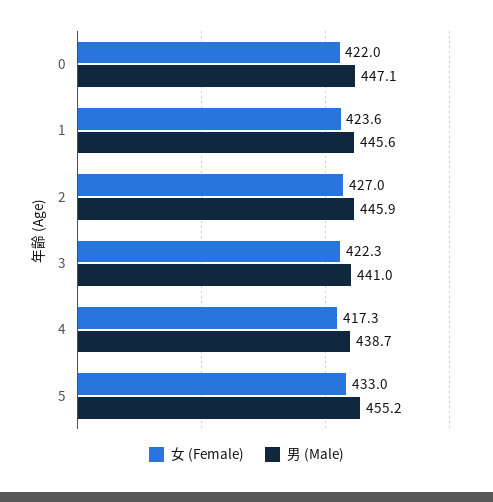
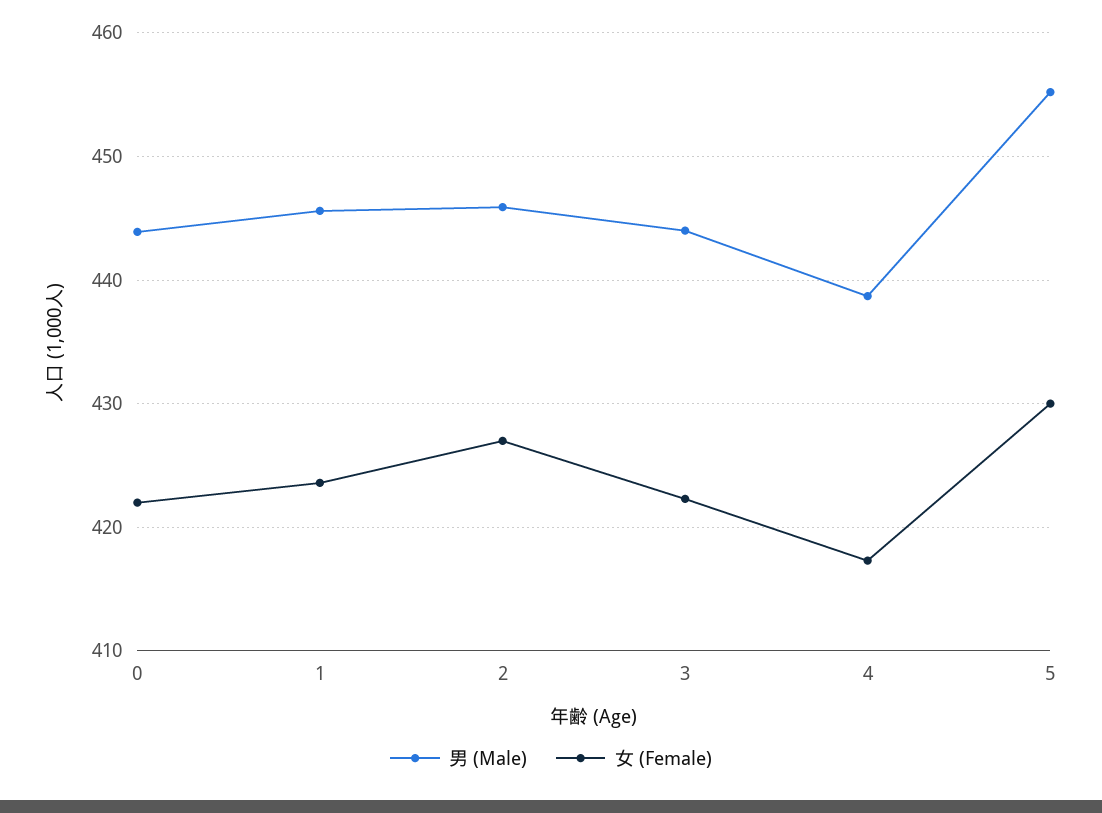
  {
    "女 (Female)": {
      "0": 422,
      "1": 423.6,
      "2": 427,
      "3": 422.3,
      "4": 417.3,
-     "5": 433
+     "5": 430
    },
    "男 (Male)": {
-     "0": 447.1,
+     "0": 444,
      "1": 445.6,
      "2": 445.9,
-     "3": 441,
+     "3": 444,
      "4": 438.7,
      "5": 455.2
    }
  }

